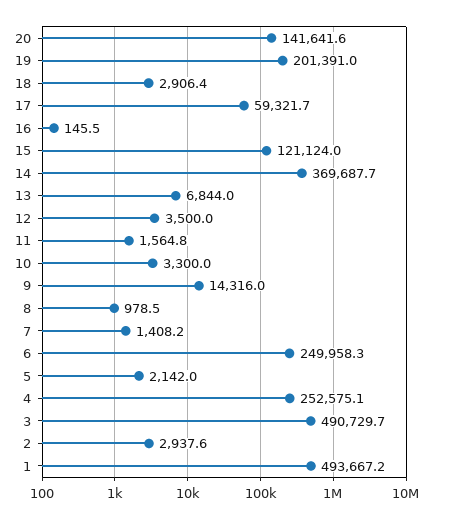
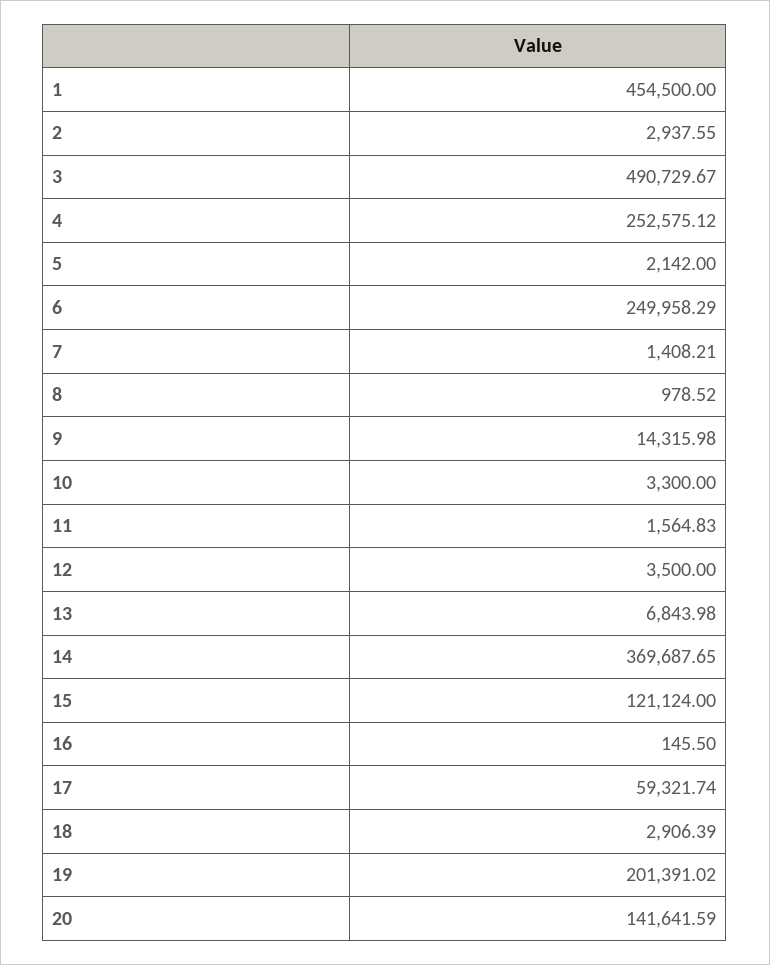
  {
    "20": 141641.59,
    "19": 201391.02,
    "18": 2906.39,
    "17": 59321.74,
    "16": 145.5,
    "15": 121124,
    "14": 369687.65,
    "13": 6843.98,
    "12": 3500,
    "11": 1564.83,
    "10": 3300,
    "9": 14315.98,
    "8": 978.52,
    "7": 1408.21,
    "6": 249958.29,
    "5": 2142,
    "4": 252575.12,
    "3": 490729.67,
    "2": 2937.55,
-   "1": 493667.2
+   "1": 454500
  }

